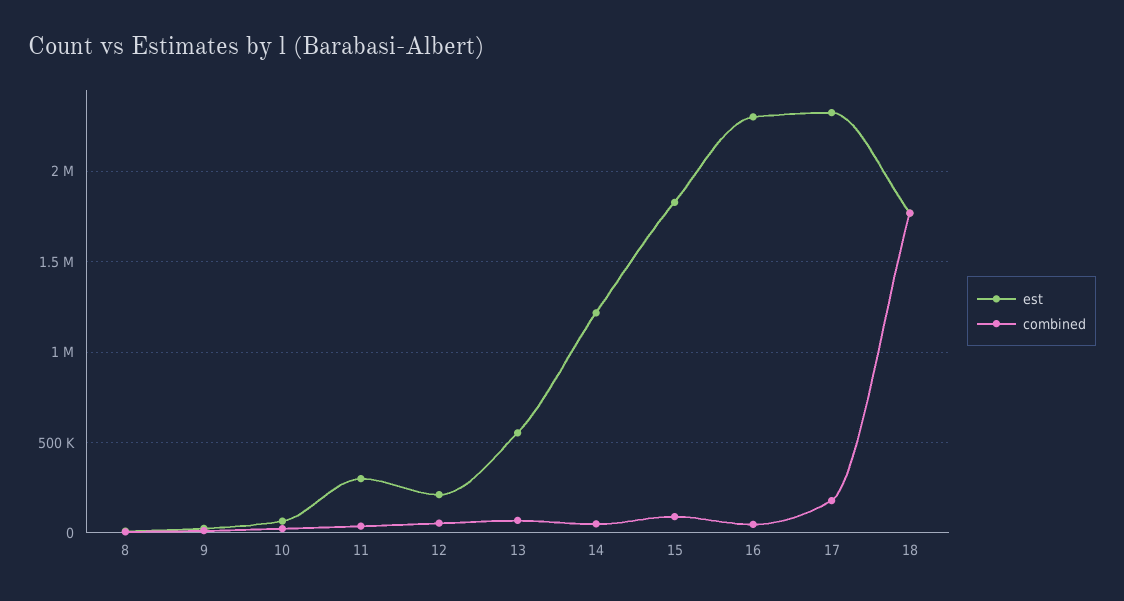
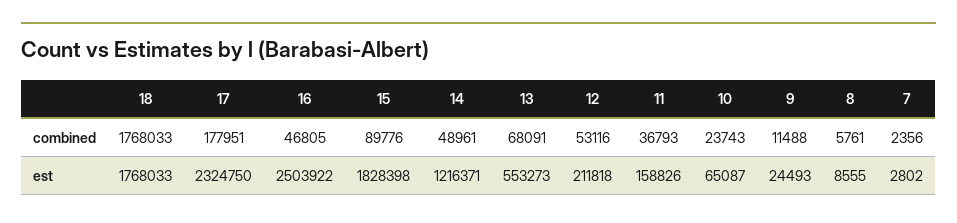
  {
    "est": {
      "8": 8555,
      "9": 24493,
      "10": 65087,
-     "11": 300000,
+     "11": 158826,
      "12": 211818,
      "13": 553273,
      "14": 1216371,
      "15": 1828398,
-     "16": 2300000,
+     "16": 2503922,
      "17": 2324750,
-     "18": 1768033
+     "18": 1768033,
+     "7": 2802
    },
    "combined": {
      "8": 5761,
      "9": 11488,
      "10": 23743,
      "11": 36793,
      "12": 53116,
      "13": 68091,
      "14": 48961,
      "15": 89776,
      "16": 46805,
      "17": 177951,
-     "18": 1768033
+     "18": 1768033,
+     "7": 2356
    }
  }

